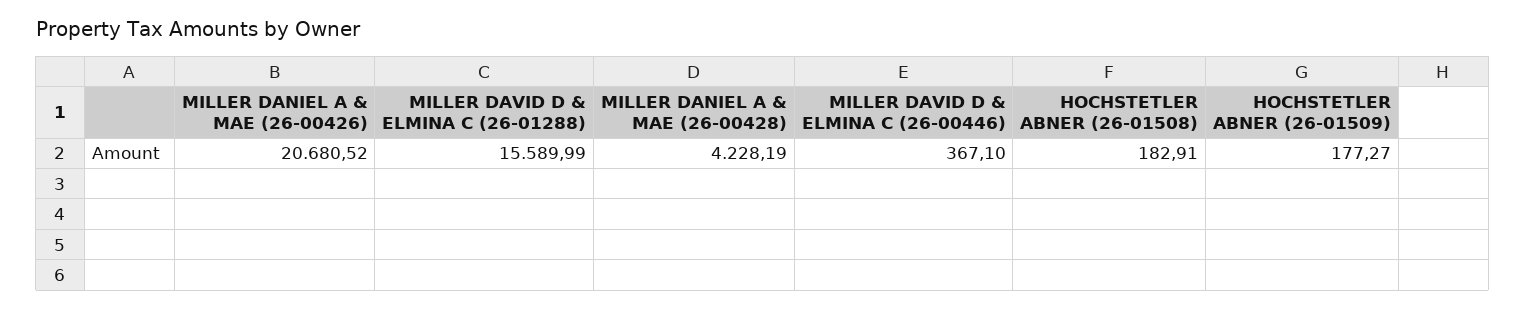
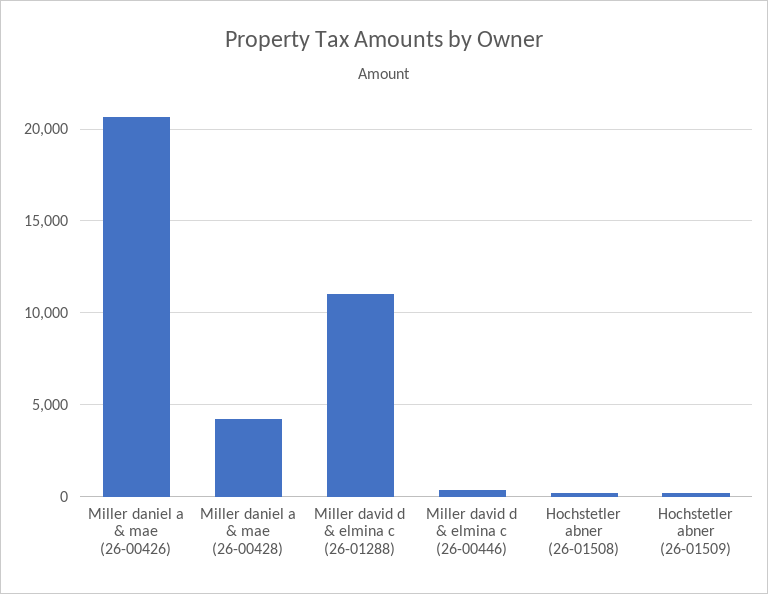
  {
    "MILLER DANIEL A & MAE (26-00426)": 20680.52,
-   "MILLER DAVID D & ELMINA C (26-01288)": 15589.99,
+   "MILLER DAVID D & ELMINA C (26-01288)": 11000,
    "MILLER DANIEL A & MAE (26-00428)": 4228.19,
    "MILLER DAVID D & ELMINA C (26-00446)": 367.1,
    "HOCHSTETLER ABNER (26-01508)": 182.91,
    "HOCHSTETLER ABNER (26-01509)": 177.27
  }

